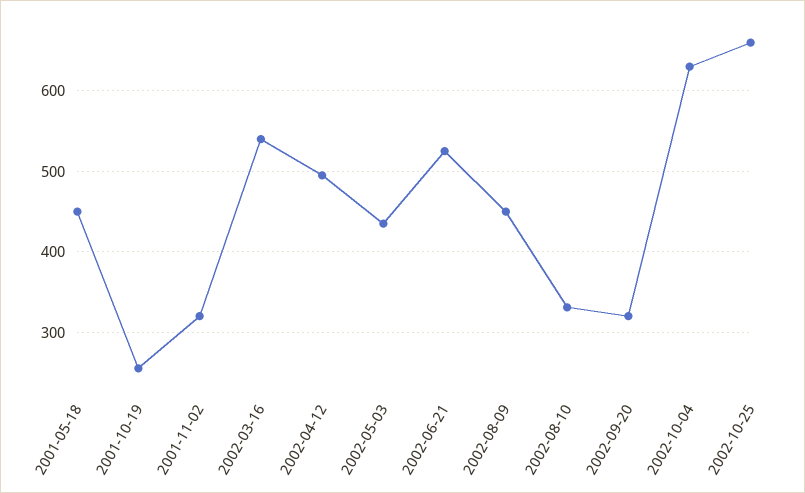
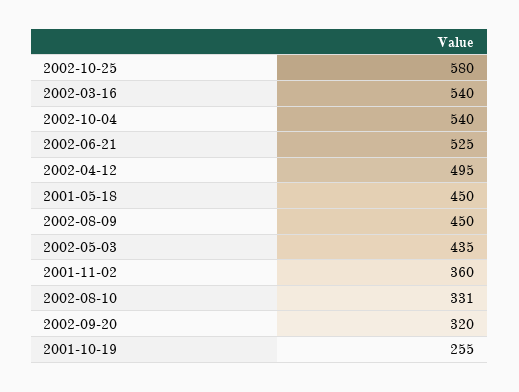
  {
    "2001-05-18": 450,
    "2001-10-19": 255,
-   "2001-11-02": 320,
+   "2001-11-02": 360,
    "2002-03-16": 540,
    "2002-04-12": 495,
    "2002-05-03": 435,
    "2002-06-21": 525,
    "2002-08-09": 450,
    "2002-08-10": 331,
    "2002-09-20": 320,
-   "2002-10-04": 630,
+   "2002-10-04": 540,
-   "2002-10-25": 660
+   "2002-10-25": 580
  }

